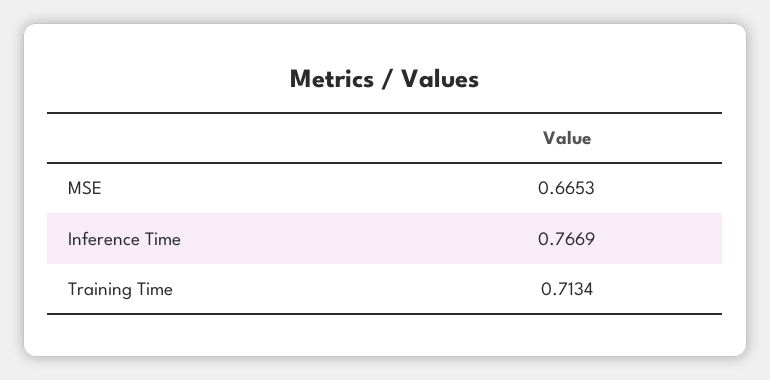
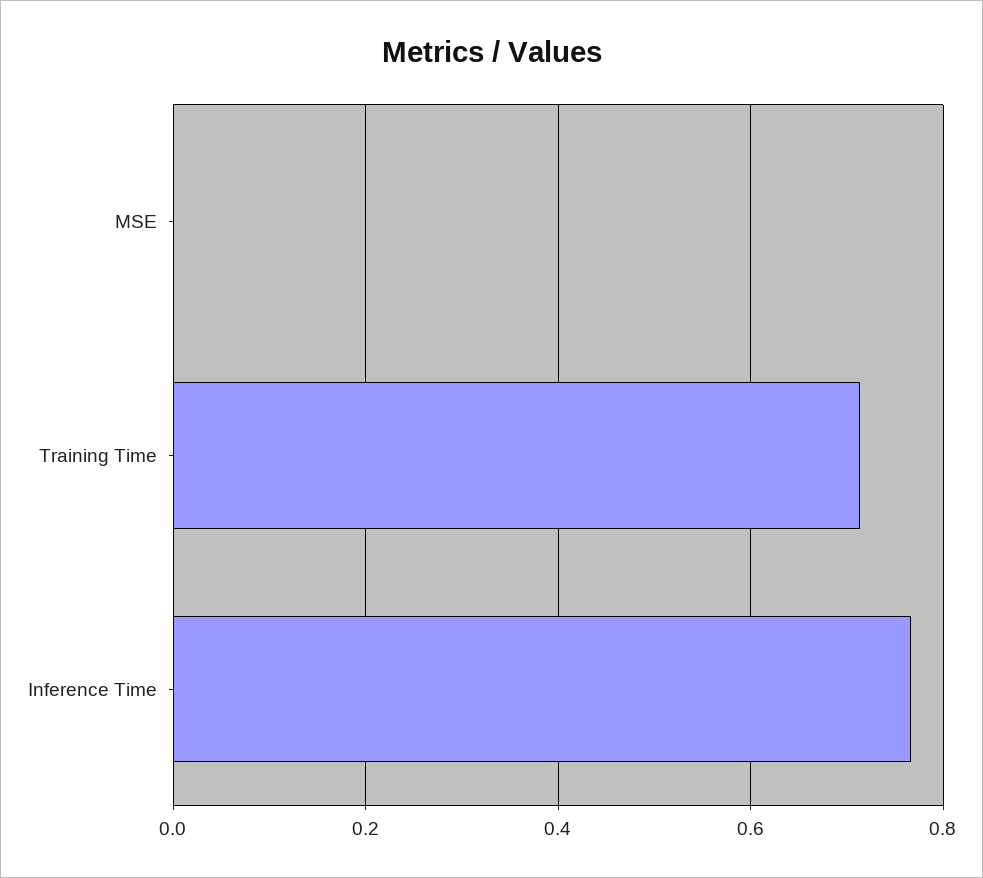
  {
-   "MSE": 0.6653,
+   "MSE": 0,
    "Inference Time": 0.7669,
    "Training Time": 0.7134
  }

